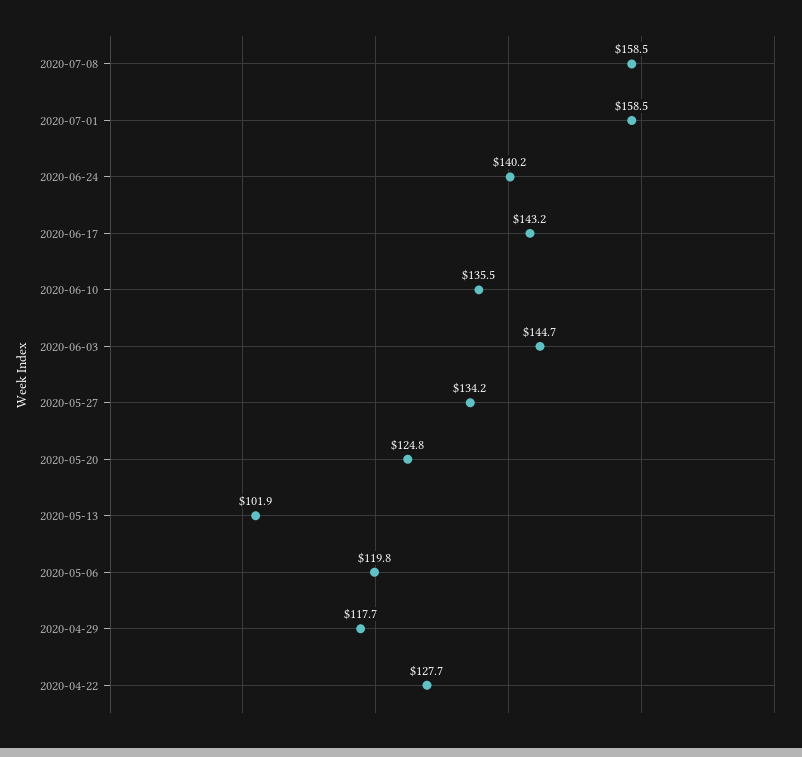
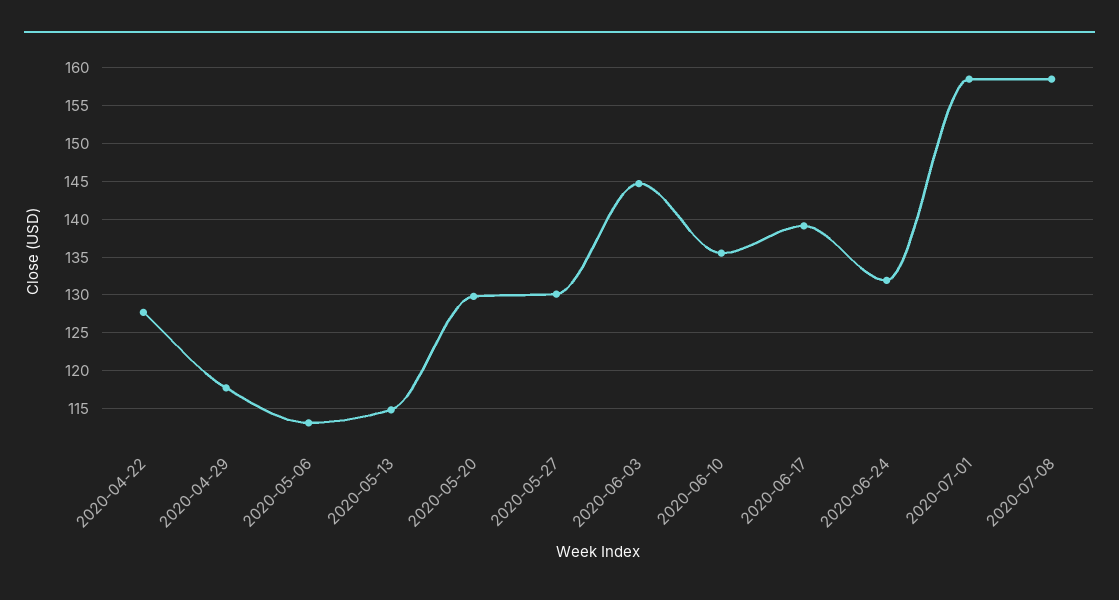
  {
    "2020-07-08": 158.5,
    "2020-07-01": 158.5,
-   "2020-06-24": 140.2,
+   "2020-06-24": 132,
-   "2020-06-17": 143.2,
+   "2020-06-17": 139,
    "2020-06-10": 135.5,
    "2020-06-03": 144.7,
-   "2020-05-27": 134.2,
+   "2020-05-27": 130,
-   "2020-05-20": 124.8,
+   "2020-05-20": 130,
-   "2020-05-13": 101.9,
+   "2020-05-13": 115,
-   "2020-05-06": 119.8,
+   "2020-05-06": 113,
    "2020-04-29": 117.7,
    "2020-04-22": 127.7
  }

